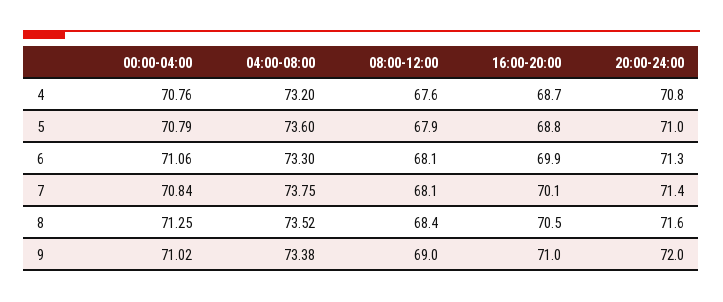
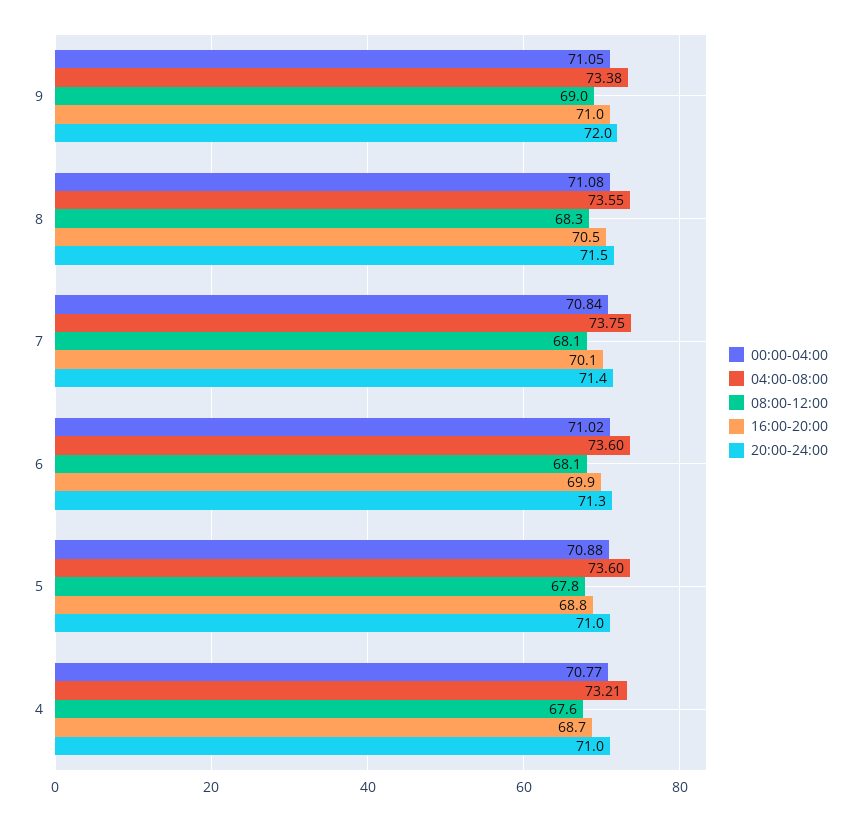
  {
    "00:00-04:00": {
-     "4": 70.76,
+     "4": 70.77,
-     "5": 70.79,
+     "5": 70.88,
-     "6": 71.06,
+     "6": 71.02,
      "7": 70.84,
-     "8": 71.25,
+     "8": 71.08,
-     "9": 71.02
+     "9": 71.05
    },
    "04:00-08:00": {
-     "4": 73.2,
+     "4": 73.21,
      "5": 73.6,
-     "6": 73.3,
+     "6": 73.6,
      "7": 73.75,
-     "8": 73.52,
+     "8": 73.55,
      "9": 73.38
    },
    "08:00-12:00": {
      "4": 67.6,
-     "5": 67.9,
+     "5": 67.8,
      "6": 68.1,
      "7": 68.1,
-     "8": 68.4,
+     "8": 68.3,
      "9": 69
    },
    "16:00-20:00": {
      "4": 68.7,
      "5": 68.8,
      "6": 69.9,
      "7": 70.1,
      "8": 70.5,
      "9": 71
    },
    "20:00-24:00": {
-     "4": 70.8,
+     "4": 71,
      "5": 71,
      "6": 71.3,
      "7": 71.4,
-     "8": 71.6,
+     "8": 71.5,
      "9": 72
    }
  }

